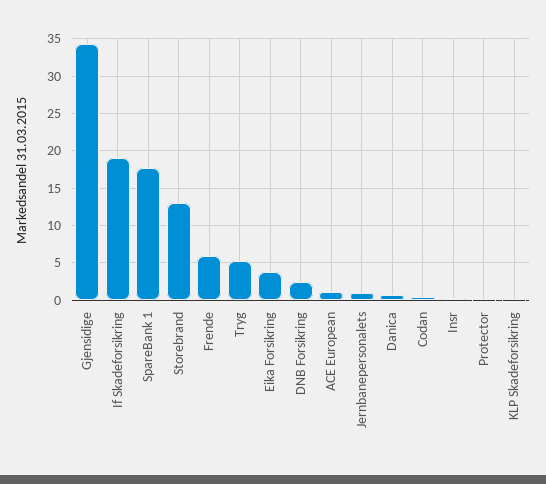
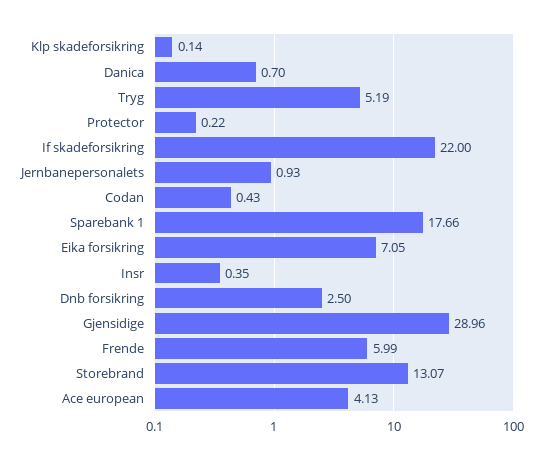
  {
-   "Gjensidige": 34,
+   "Gjensidige": 28.96,
-   "If Skadeforsikring": 19,
+   "If Skadeforsikring": 22,
    "SpareBank 1": 17.66,
    "Storebrand": 13.07,
    "Frende": 5.99,
    "Tryg": 5.19,
-   "Eika Forsikring": 4,
+   "Eika Forsikring": 7.05,
    "DNB Forsikring": 2.5,
-   "ACE European": 1,
+   "ACE European": 4.13,
    "Jernbanepersonalets": 0.93,
    "Danica": 0.7,
    "Codan": 0.43,
    "Insr": 0.35,
    "Protector": 0.22,
    "KLP Skadeforsikring": 0.14
  }

